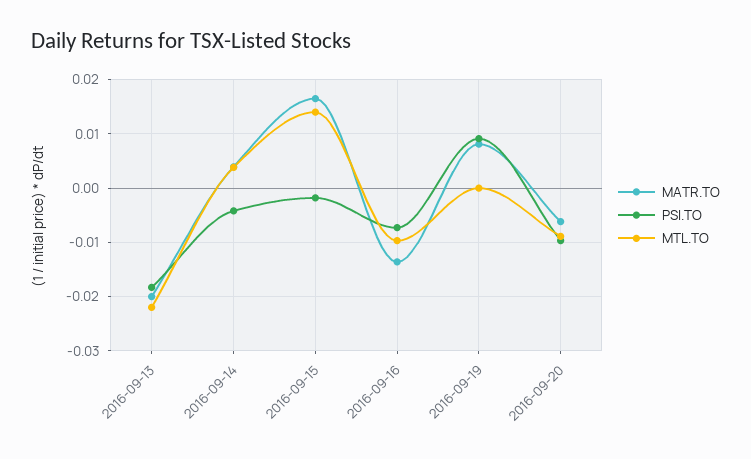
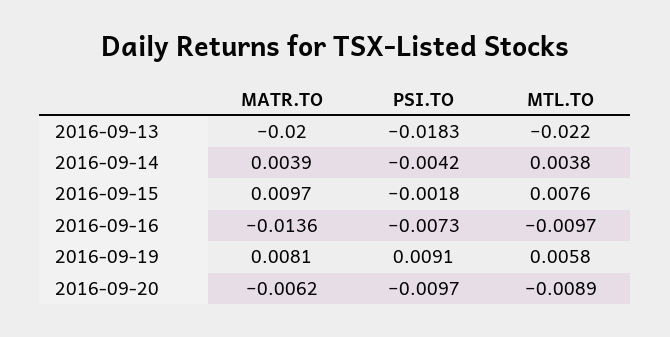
  {
    "MATR.TO": {
      "2016-09-13": -0.02,
      "2016-09-14": 0.0039,
-     "2016-09-15": 0.016,
+     "2016-09-15": 0.0097,
      "2016-09-16": -0.0136,
      "2016-09-19": 0.0081,
      "2016-09-20": -0.0062
    },
    "PSI.TO": {
      "2016-09-13": -0.0183,
      "2016-09-14": -0.0042,
      "2016-09-15": -0.0018,
      "2016-09-16": -0.0073,
      "2016-09-19": 0.0091,
      "2016-09-20": -0.0097
    },
    "MTL.TO": {
      "2016-09-13": -0.022,
      "2016-09-14": 0.0038,
-     "2016-09-15": 0.014,
+     "2016-09-15": 0.0076,
      "2016-09-16": -0.0097,
-     "2016-09-19": 0,
+     "2016-09-19": 0.0058,
      "2016-09-20": -0.0089
    }
  }

